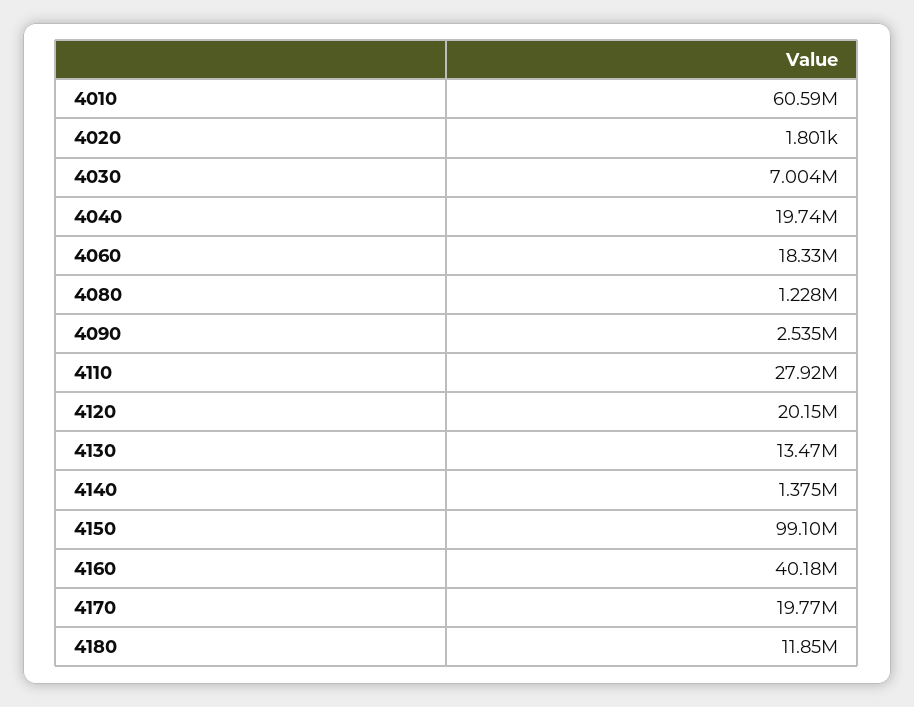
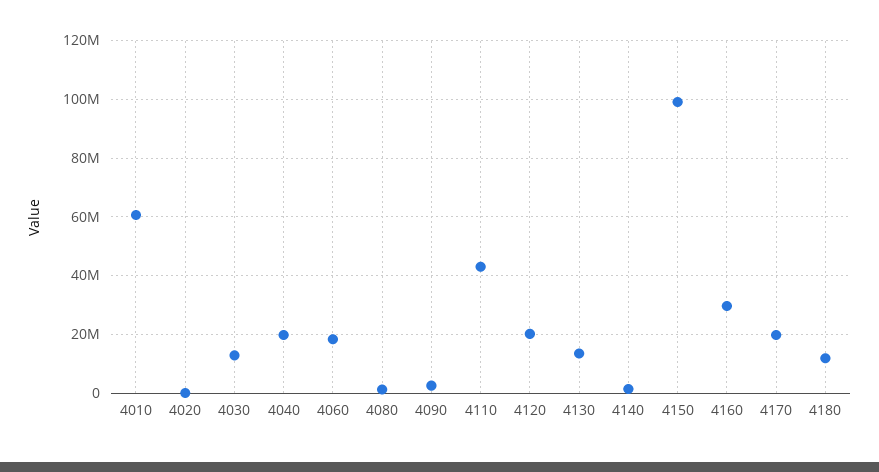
  {
    "4010": 60590000,
    "4020": 1801,
-   "4030": 7004000,
+   "4030": 12500000,
    "4040": 19740000,
    "4060": 18330000,
    "4080": 1228000,
    "4090": 2535000,
-   "4110": 27920000,
+   "4110": 42500000,
    "4120": 20150000,
    "4130": 13470000,
    "4140": 1375000,
    "4150": 99100000,
-   "4160": 40180000,
+   "4160": 30000000,
    "4170": 19770000,
    "4180": 11850000
  }

